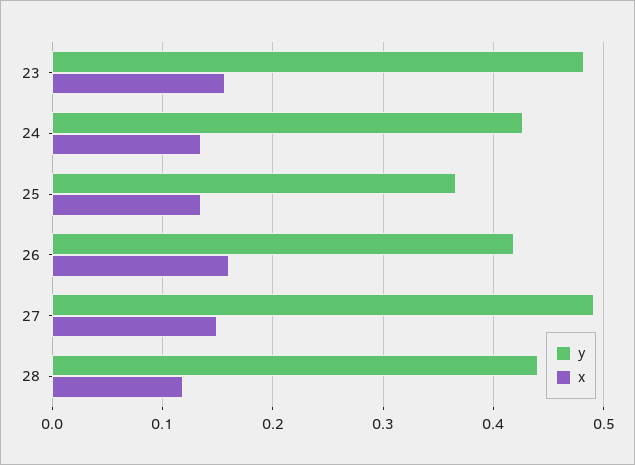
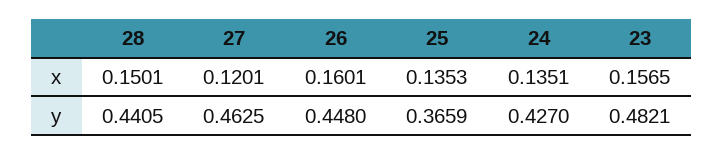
  {
    "y": {
      "23": 0.4821,
      "24": 0.427,
      "25": 0.3659,
-     "26": 0.42,
+     "26": 0.448,
-     "27": 0.49,
+     "27": 0.4625,
      "28": 0.4405
    },
    "x": {
      "23": 0.1565,
      "24": 0.1351,
      "25": 0.1353,
      "26": 0.1601,
-     "27": 0.15,
+     "27": 0.1201,
-     "28": 0.12
+     "28": 0.1501
    }
  }

